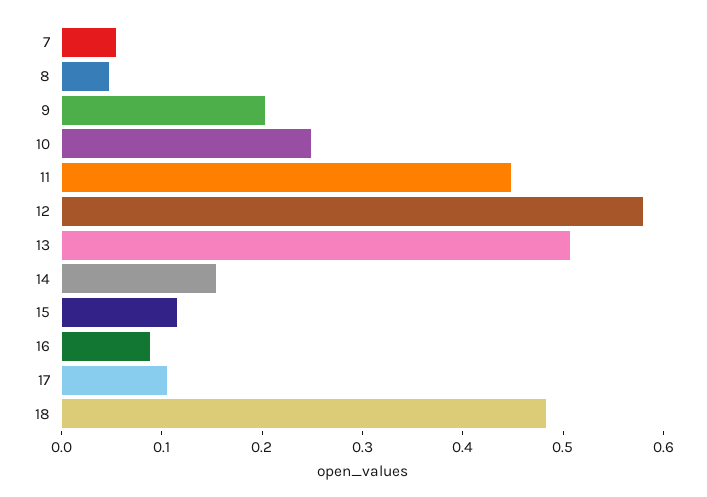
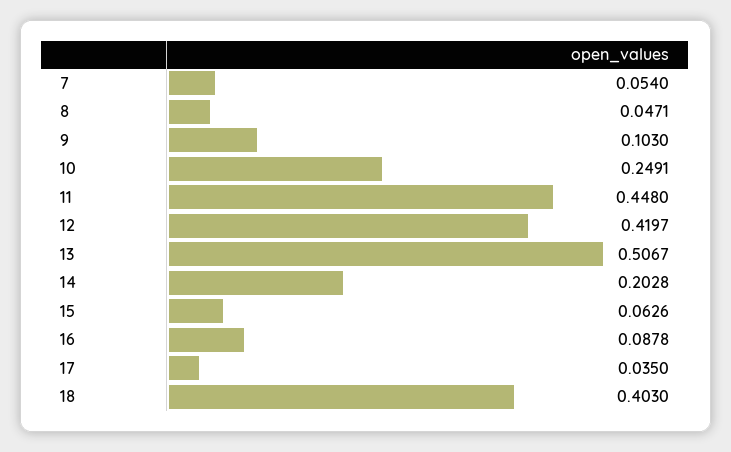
  {
    "7": 0.054,
    "8": 0.0471,
-   "9": 0.2,
+   "9": 0.103,
    "10": 0.2491,
    "11": 0.448,
-   "12": 0.58,
+   "12": 0.4197,
    "13": 0.5067,
-   "14": 0.16,
+   "14": 0.2028,
-   "15": 0.12,
+   "15": 0.0626,
    "16": 0.0878,
-   "17": 0.1,
+   "17": 0.035,
-   "18": 0.48
+   "18": 0.403
  }

